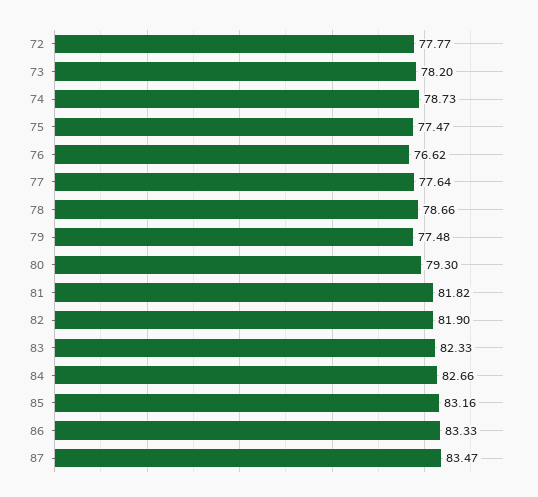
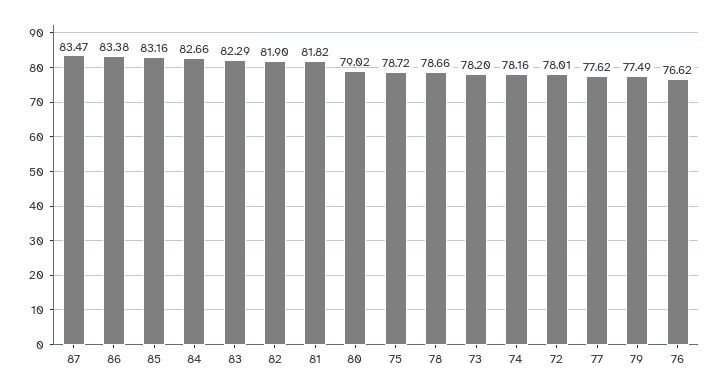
  {
-   "72": 77.77,
+   "72": 78.01,
    "73": 78.2,
-   "74": 78.73,
+   "74": 78.16,
-   "75": 77.47,
+   "75": 78.72,
    "76": 76.62,
-   "77": 77.64,
+   "77": 77.62,
    "78": 78.66,
-   "79": 77.48,
+   "79": 77.49,
-   "80": 79.3,
+   "80": 79.02,
    "81": 81.82,
    "82": 81.9,
-   "83": 82.33,
+   "83": 82.29,
    "84": 82.66,
    "85": 83.16,
-   "86": 83.33,
+   "86": 83.38,
    "87": 83.47
  }

